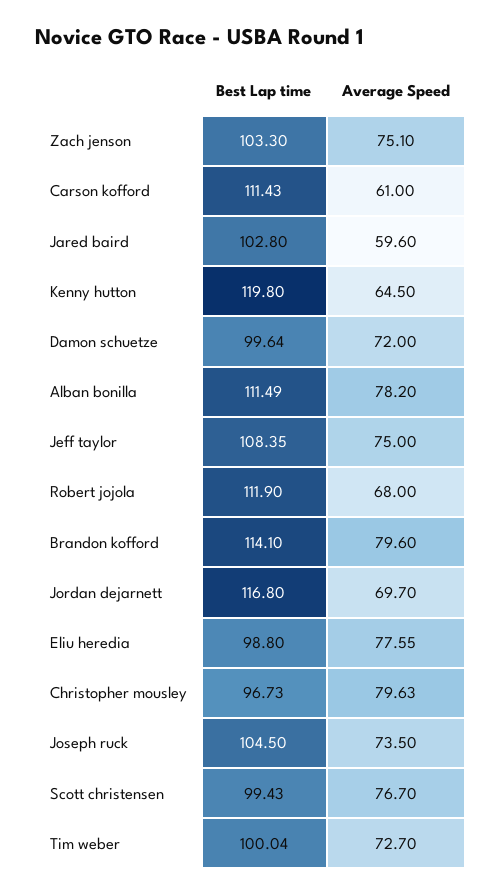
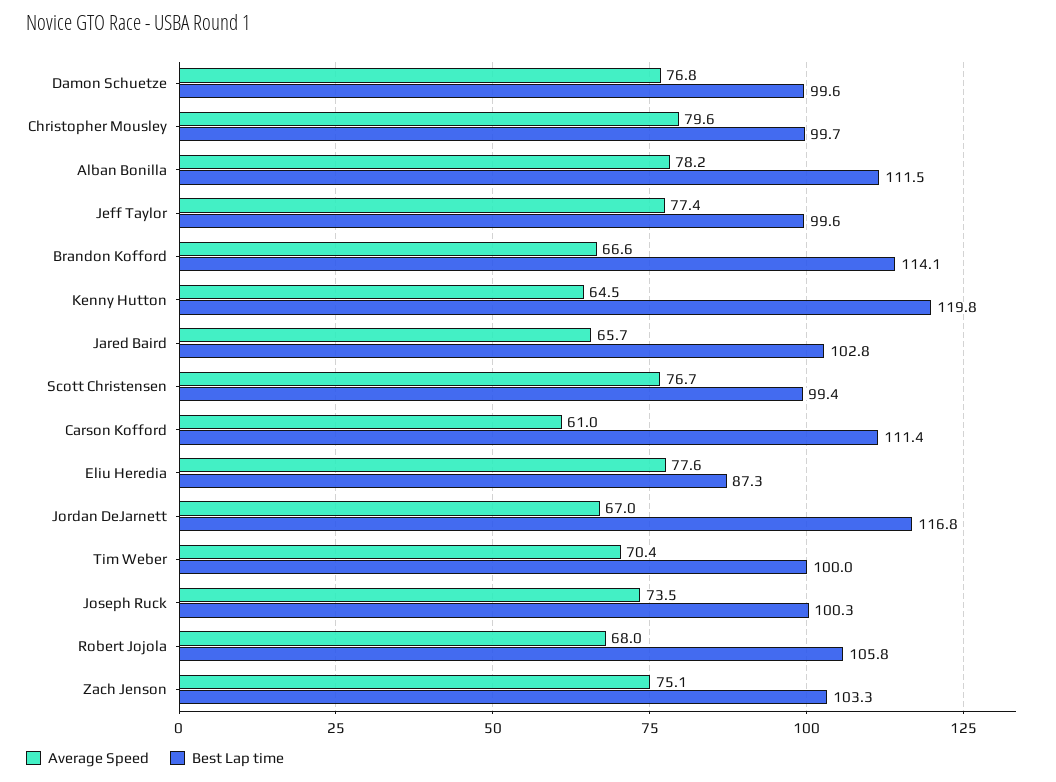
  {
    "Best Lap time": {
      "Zach jenson": 103.3,
      "Carson kofford": 111.43,
      "Jared baird": 102.8,
      "Kenny hutton": 119.8,
      "Damon schuetze": 99.64,
      "Alban bonilla": 111.49,
-     "Jeff taylor": 108.35,
+     "Jeff taylor": 99.6,
-     "Robert jojola": 111.9,
+     "Robert jojola": 105.8,
      "Brandon kofford": 114.1,
      "Jordan dejarnett": 116.8,
-     "Eliu heredia": 98.8,
+     "Eliu heredia": 87.3,
-     "Christopher mousley": 96.73,
+     "Christopher mousley": 99.7,
-     "Joseph ruck": 104.5,
+     "Joseph ruck": 100.3,
      "Scott christensen": 99.43,
      "Tim weber": 100.04
    },
    "Average Speed": {
      "Zach jenson": 75.1,
      "Carson kofford": 61,
-     "Jared baird": 59.6,
+     "Jared baird": 65.7,
      "Kenny hutton": 64.5,
-     "Damon schuetze": 72,
+     "Damon schuetze": 76.8,
      "Alban bonilla": 78.2,
-     "Jeff taylor": 75,
+     "Jeff taylor": 77.4,
      "Robert jojola": 68,
-     "Brandon kofford": 79.6,
+     "Brandon kofford": 66.6,
-     "Jordan dejarnett": 69.7,
+     "Jordan dejarnett": 67,
      "Eliu heredia": 77.55,
      "Christopher mousley": 79.63,
      "Joseph ruck": 73.5,
      "Scott christensen": 76.7,
-     "Tim weber": 72.7
+     "Tim weber": 70.4
    }
  }

